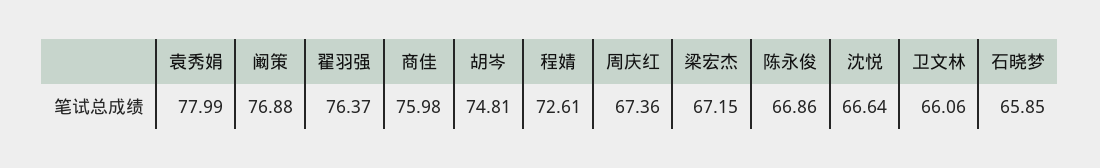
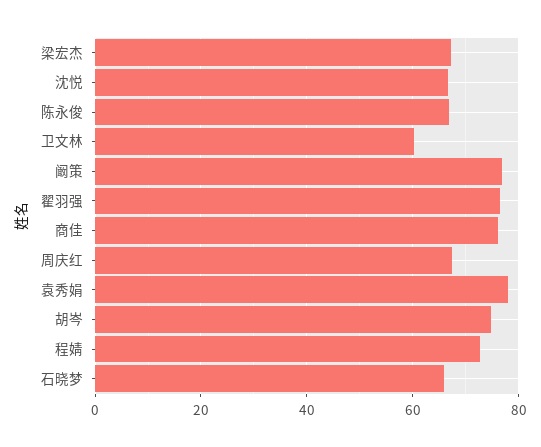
  {
    "袁秀娟": 77.99,
    "阚策": 76.88,
    "翟羽强": 76.37,
    "商佳": 75.98,
    "胡岑": 74.81,
    "程婧": 72.61,
    "周庆红": 67.36,
    "梁宏杰": 67.15,
    "陈永俊": 66.86,
    "沈悦": 66.64,
-   "卫文林": 66.06,
+   "卫文林": 60,
    "石晓梦": 65.85
  }

